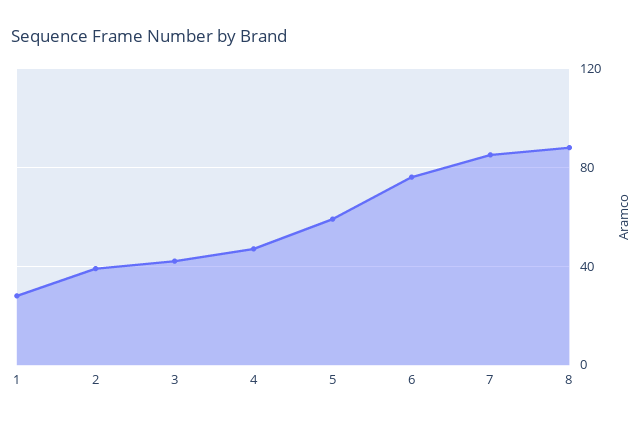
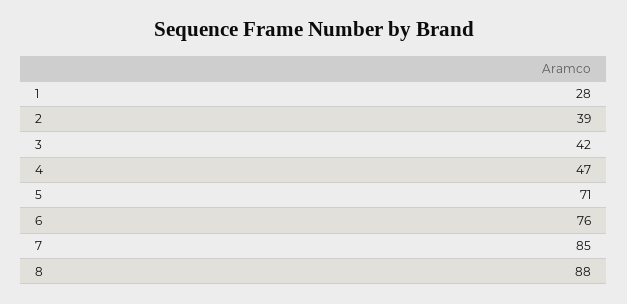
  {
    "1": 28,
    "2": 39,
    "3": 42,
    "4": 47,
-   "5": 60,
+   "5": 71,
    "6": 76,
    "7": 85,
    "8": 88
  }

